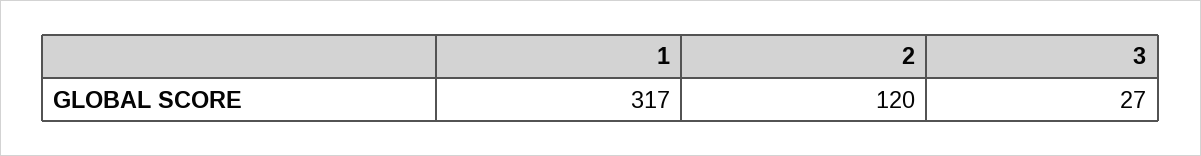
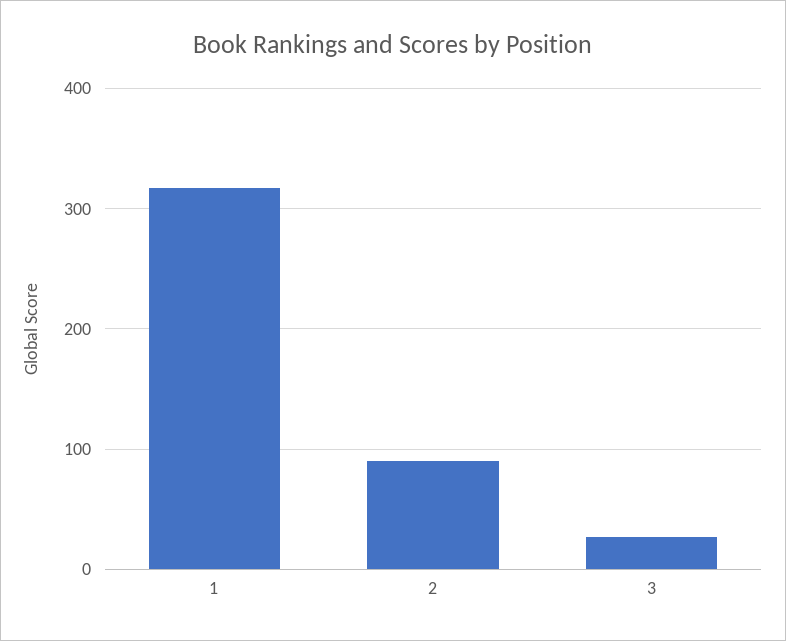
  {
    "1": 317,
-   "2": 120,
+   "2": 90,
    "3": 27
  }

